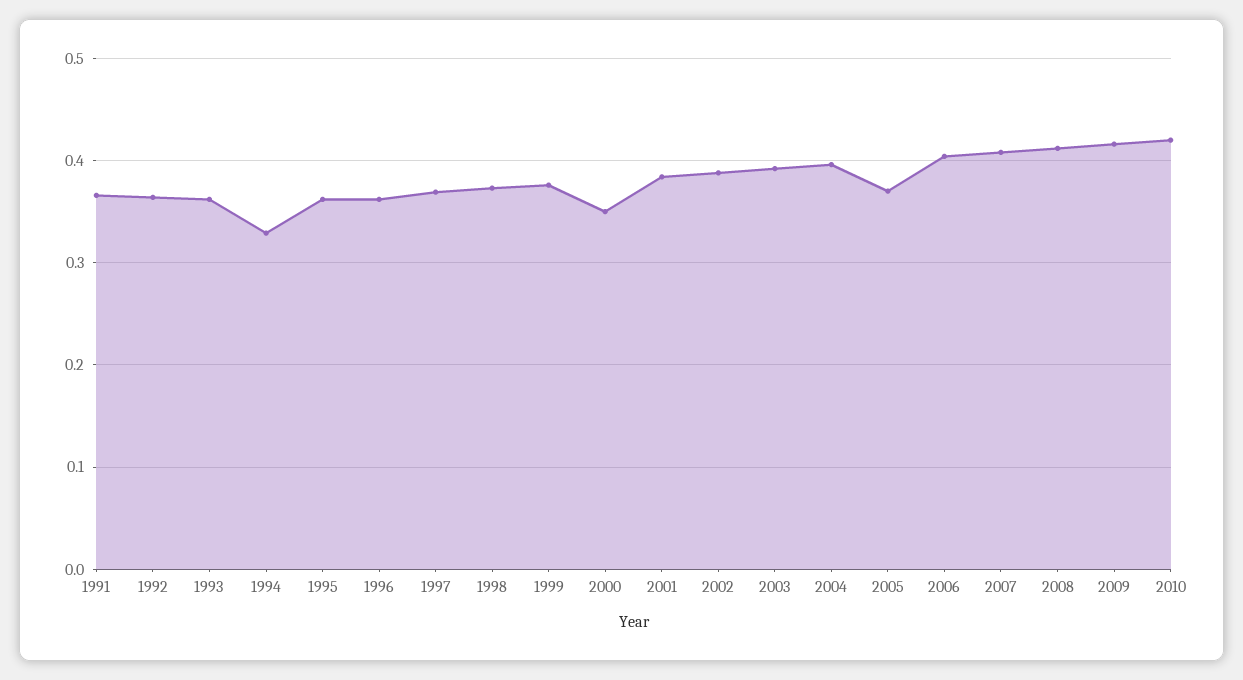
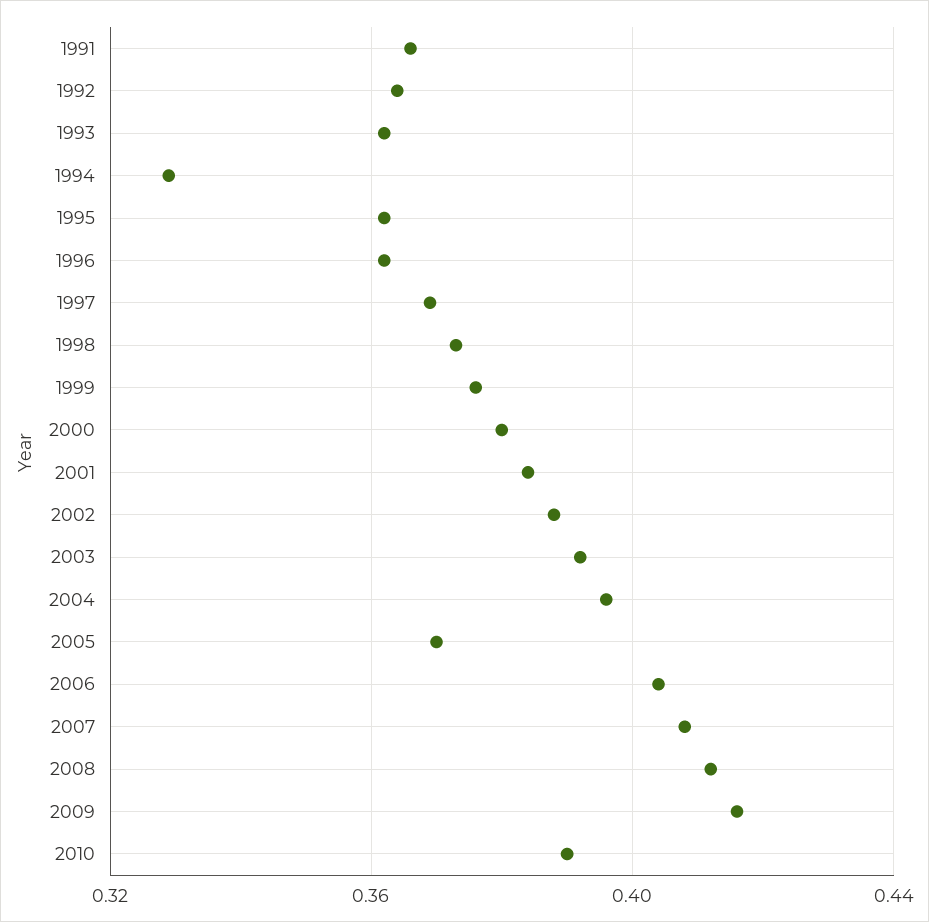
  {
    "1991": 0.365,
    "1992": 0.365,
    "1993": 0.36,
    "1994": 0.33,
    "1995": 0.36,
    "1996": 0.36,
    "1997": 0.37,
    "1998": 0.375,
    "1999": 0.375,
-   "2000": 0.35,
+   "2000": 0.38,
    "2001": 0.385,
    "2002": 0.39,
    "2003": 0.39,
    "2004": 0.395,
    "2005": 0.37,
    "2006": 0.405,
    "2007": 0.41,
    "2008": 0.41,
    "2009": 0.415,
-   "2010": 0.42
+   "2010": 0.39
  }

